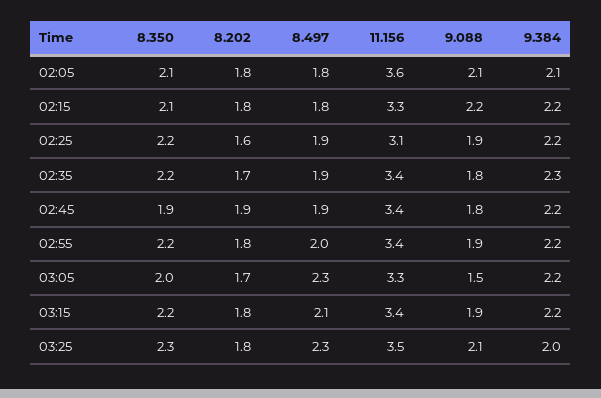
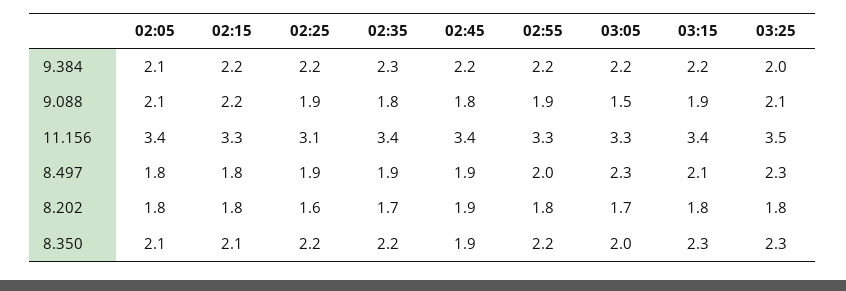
  {
    "8.350": {
      "02:05": 2.1,
      "02:15": 2.1,
      "02:25": 2.2,
      "02:35": 2.2,
      "02:45": 1.9,
      "02:55": 2.2,
      "03:05": 2,
-     "03:15": 2.2,
+     "03:15": 2.3,
      "03:25": 2.3
    },
    "8.202": {
      "02:05": 1.8,
      "02:15": 1.8,
      "02:25": 1.6,
      "02:35": 1.7,
      "02:45": 1.9,
      "02:55": 1.8,
      "03:05": 1.7,
      "03:15": 1.8,
      "03:25": 1.8
    },
    "8.497": {
      "02:05": 1.8,
      "02:15": 1.8,
      "02:25": 1.9,
      "02:35": 1.9,
      "02:45": 1.9,
      "02:55": 2,
      "03:05": 2.3,
      "03:15": 2.1,
      "03:25": 2.3
    },
    "11.156": {
-     "02:05": 3.6,
+     "02:05": 3.4,
      "02:15": 3.3,
      "02:25": 3.1,
      "02:35": 3.4,
      "02:45": 3.4,
-     "02:55": 3.4,
+     "02:55": 3.3,
      "03:05": 3.3,
      "03:15": 3.4,
      "03:25": 3.5
    },
    "9.088": {
      "02:05": 2.1,
      "02:15": 2.2,
      "02:25": 1.9,
      "02:35": 1.8,
      "02:45": 1.8,
      "02:55": 1.9,
      "03:05": 1.5,
      "03:15": 1.9,
      "03:25": 2.1
    },
    "9.384": {
      "02:05": 2.1,
      "02:15": 2.2,
      "02:25": 2.2,
      "02:35": 2.3,
      "02:45": 2.2,
      "02:55": 2.2,
      "03:05": 2.2,
      "03:15": 2.2,
      "03:25": 2
    }
  }

